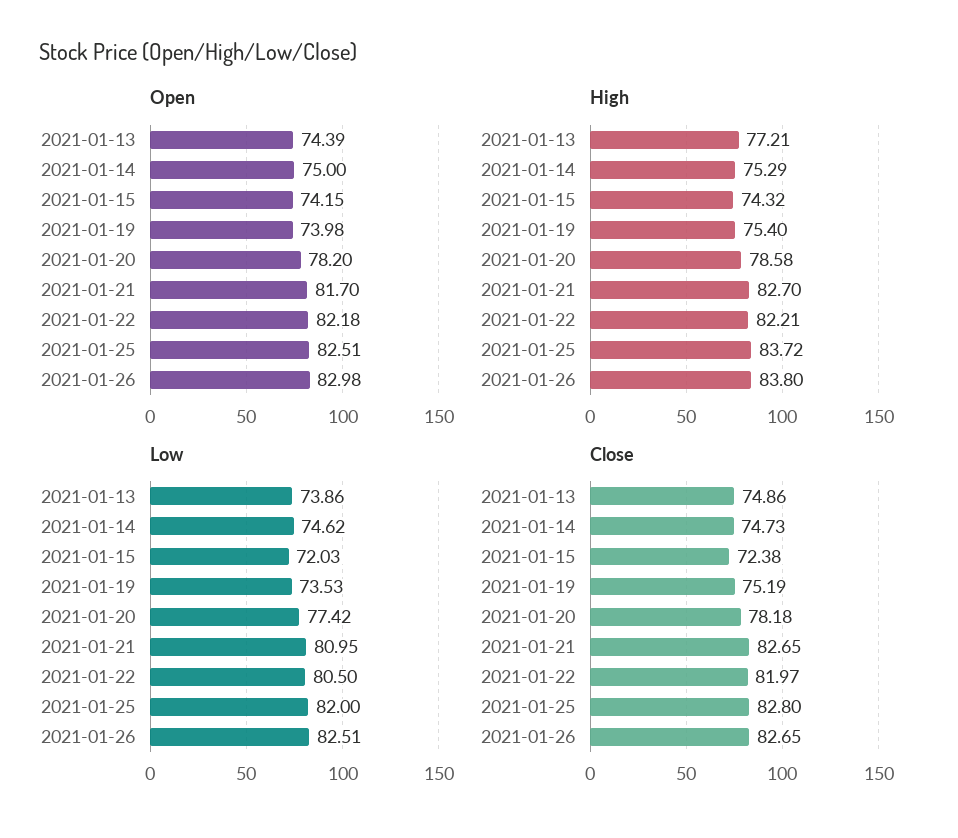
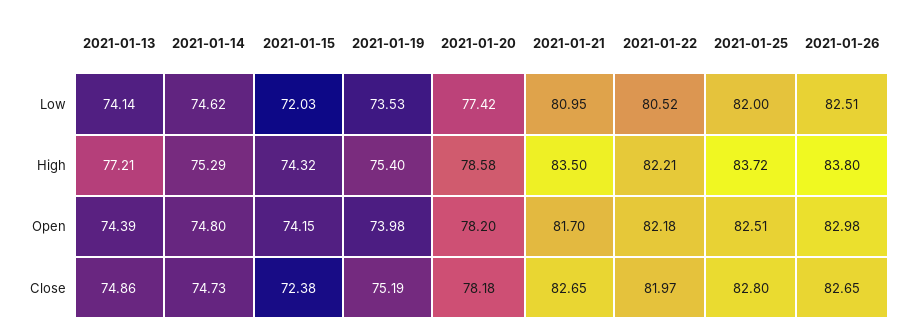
  {
    "Open": {
      "2021-01-13": 74.39,
-     "2021-01-14": 75,
+     "2021-01-14": 74.8,
      "2021-01-15": 74.15,
      "2021-01-19": 73.98,
      "2021-01-20": 78.2,
      "2021-01-21": 81.7,
      "2021-01-22": 82.18,
      "2021-01-25": 82.51,
      "2021-01-26": 82.98
    },
    "High": {
      "2021-01-13": 77.21,
      "2021-01-14": 75.29,
      "2021-01-15": 74.32,
      "2021-01-19": 75.4,
      "2021-01-20": 78.58,
-     "2021-01-21": 82.7,
+     "2021-01-21": 83.5,
      "2021-01-22": 82.21,
      "2021-01-25": 83.72,
      "2021-01-26": 83.8
    },
    "Low": {
-     "2021-01-13": 73.86,
+     "2021-01-13": 74.14,
      "2021-01-14": 74.62,
      "2021-01-15": 72.03,
      "2021-01-19": 73.53,
      "2021-01-20": 77.42,
      "2021-01-21": 80.95,
-     "2021-01-22": 80.5,
+     "2021-01-22": 80.52,
      "2021-01-25": 82,
      "2021-01-26": 82.51
    },
    "Close": {
      "2021-01-13": 74.86,
      "2021-01-14": 74.73,
      "2021-01-15": 72.38,
      "2021-01-19": 75.19,
      "2021-01-20": 78.18,
      "2021-01-21": 82.65,
      "2021-01-22": 81.97,
      "2021-01-25": 82.8,
      "2021-01-26": 82.65
    }
  }

